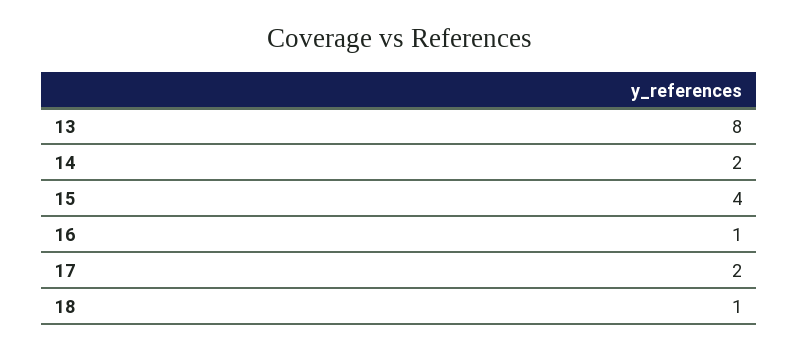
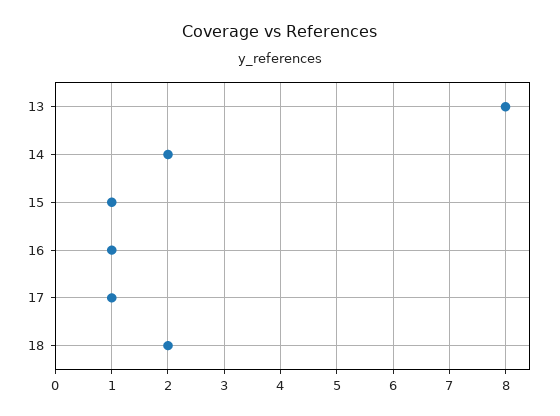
  {
    "13": 8,
    "14": 2,
-   "15": 4,
+   "15": 1,
    "16": 1,
-   "17": 2,
+   "17": 1,
-   "18": 1
+   "18": 2
  }

